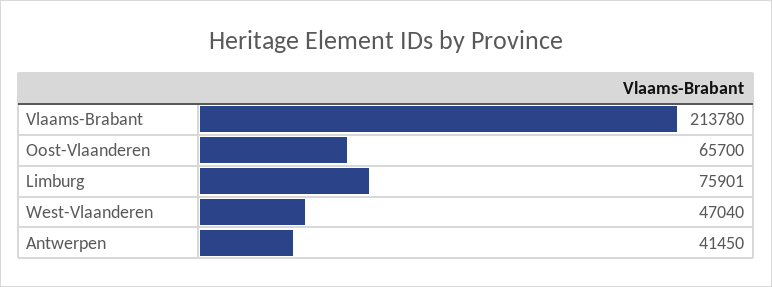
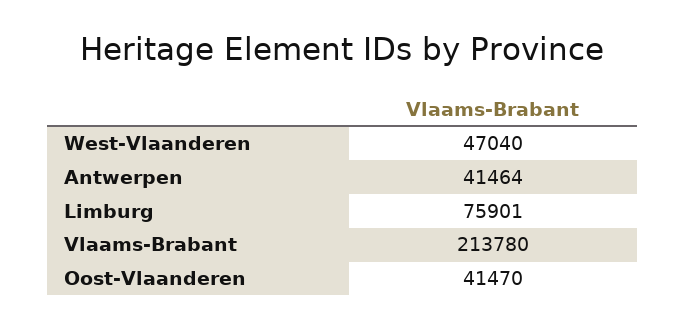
  {
    "Vlaams-Brabant": 213780,
-   "Oost-Vlaanderen": 65700,
+   "Oost-Vlaanderen": 41470,
    "Limburg": 75901,
    "West-Vlaanderen": 47040,
-   "Antwerpen": 41450
+   "Antwerpen": 41464
  }

